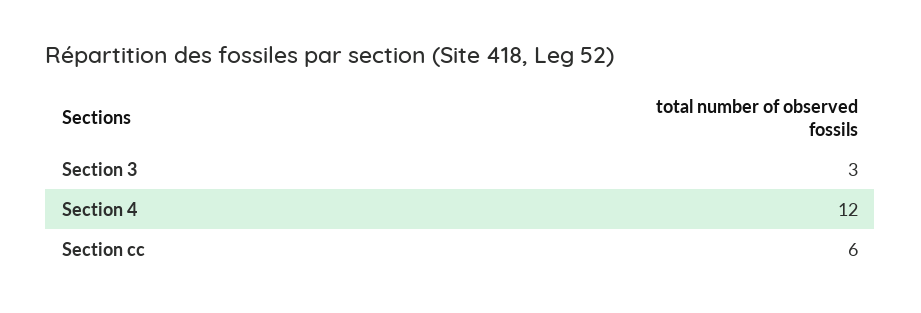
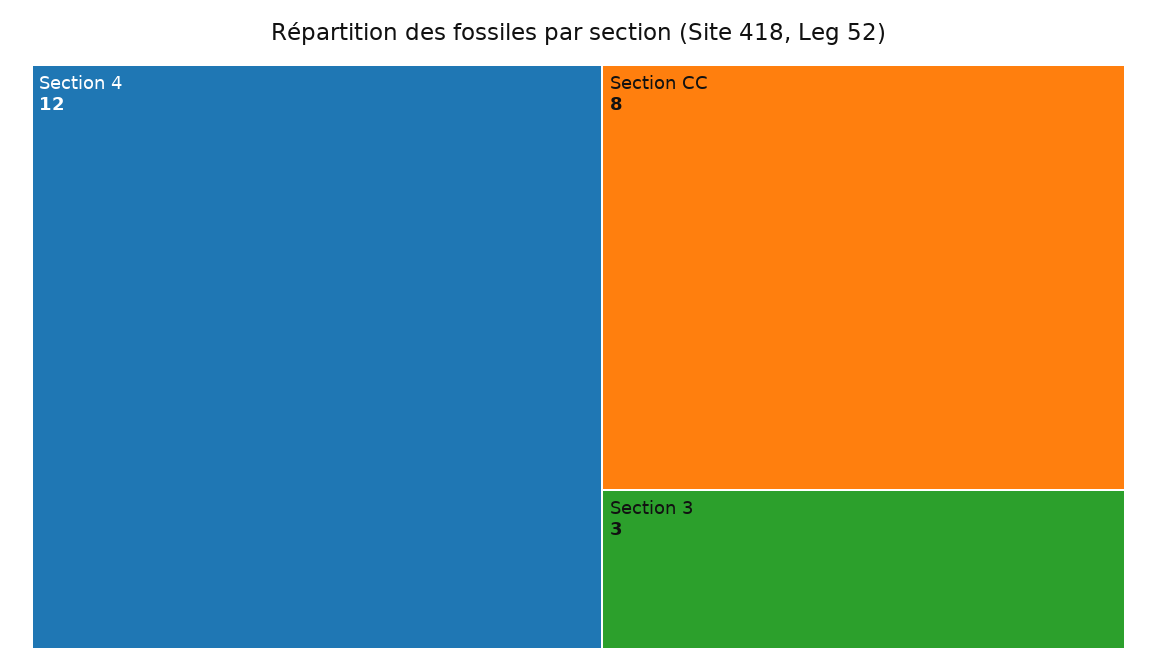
  {
    "Section 3": 3,
    "Section 4": 12,
-   "Section cc": 6
+   "Section cc": 8
  }

